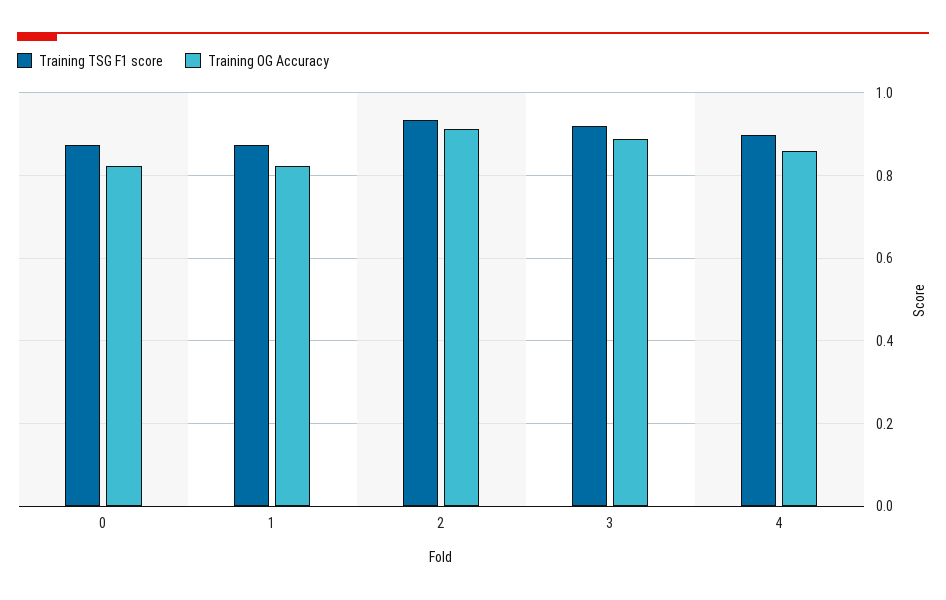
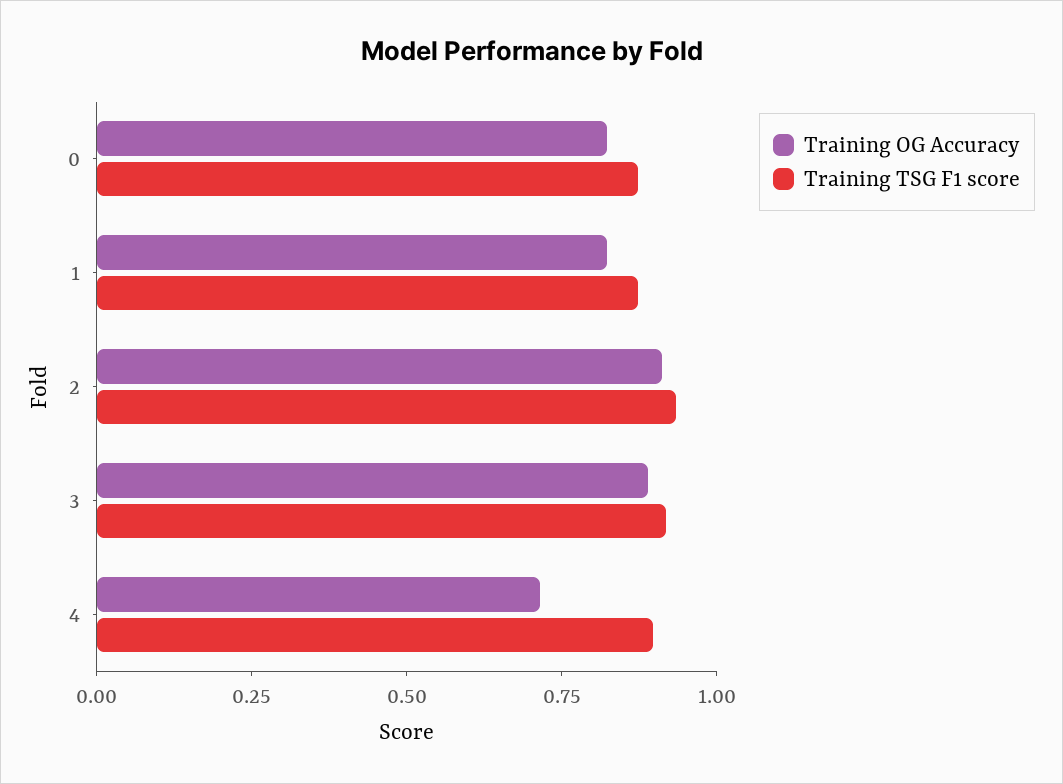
  {
    "Training TSG F1 score": {
      "0": 0.88,
      "1": 0.88,
      "2": 0.94,
      "3": 0.92,
      "4": 0.9
    },
    "Training OG Accuracy": {
      "0": 0.82,
      "1": 0.82,
      "2": 0.92,
      "3": 0.88,
-     "4": 0.86
+     "4": 0.7
    }
  }

